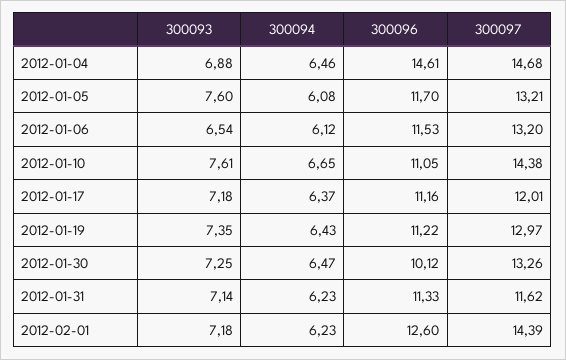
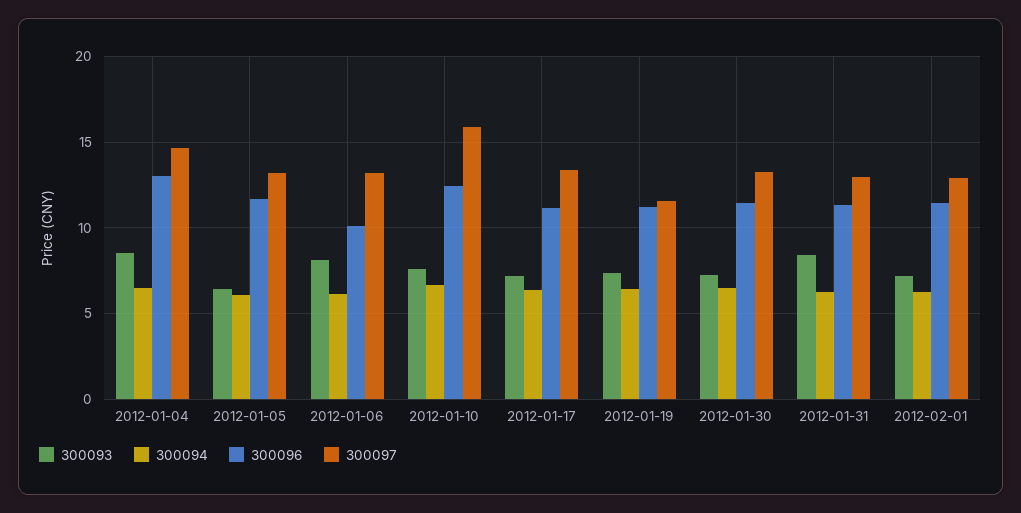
  {
    "300093": {
-     "2012-01-04": 6.88,
+     "2012-01-04": 8.5,
-     "2012-01-05": 7.6,
+     "2012-01-05": 6.5,
-     "2012-01-06": 6.54,
+     "2012-01-06": 8,
      "2012-01-10": 7.61,
      "2012-01-17": 7.18,
      "2012-01-19": 7.35,
      "2012-01-30": 7.25,
-     "2012-01-31": 7.14,
+     "2012-01-31": 8.5,
      "2012-02-01": 7.18
    },
    "300094": {
      "2012-01-04": 6.46,
      "2012-01-05": 6.08,
      "2012-01-06": 6.12,
      "2012-01-10": 6.65,
      "2012-01-17": 6.37,
      "2012-01-19": 6.43,
      "2012-01-30": 6.47,
      "2012-01-31": 6.23,
      "2012-02-01": 6.23
    },
    "300096": {
-     "2012-01-04": 14.61,
+     "2012-01-04": 13,
      "2012-01-05": 11.7,
-     "2012-01-06": 11.53,
+     "2012-01-06": 10,
-     "2012-01-10": 11.05,
+     "2012-01-10": 12.5,
      "2012-01-17": 11.16,
      "2012-01-19": 11.22,
-     "2012-01-30": 10.12,
+     "2012-01-30": 11.5,
      "2012-01-31": 11.33,
-     "2012-02-01": 12.6
+     "2012-02-01": 11.5
    },
    "300097": {
      "2012-01-04": 14.68,
      "2012-01-05": 13.21,
      "2012-01-06": 13.2,
-     "2012-01-10": 14.38,
+     "2012-01-10": 16,
-     "2012-01-17": 12.01,
+     "2012-01-17": 13.5,
-     "2012-01-19": 12.97,
+     "2012-01-19": 11.5,
      "2012-01-30": 13.26,
-     "2012-01-31": 11.62,
+     "2012-01-31": 13,
-     "2012-02-01": 14.39
+     "2012-02-01": 13
    }
  }

